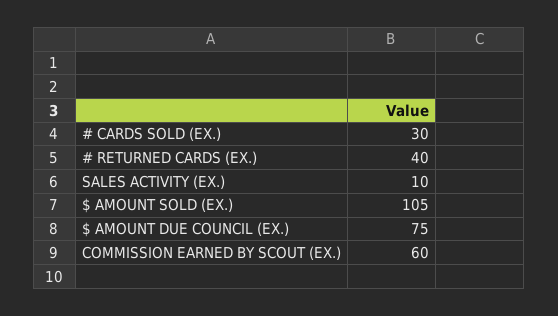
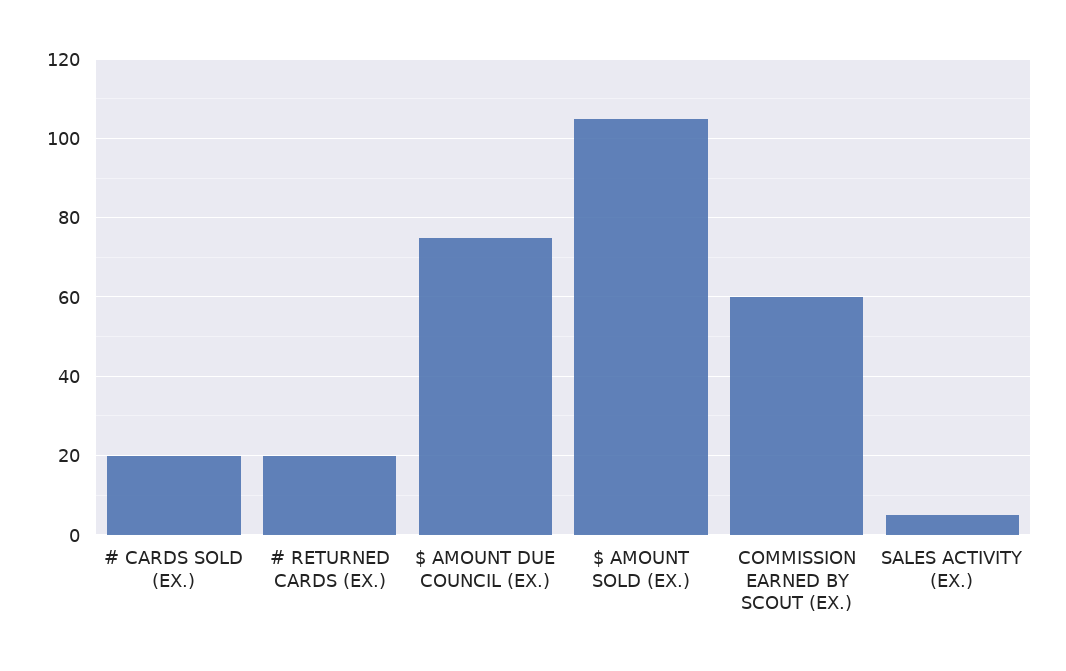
  {
-   "# CARDS SOLD (EX.)": 30,
+   "# CARDS SOLD (EX.)": 20,
-   "# RETURNED CARDS (EX.)": 40,
+   "# RETURNED CARDS (EX.)": 20,
-   "SALES ACTIVITY (EX.)": 10,
+   "SALES ACTIVITY (EX.)": 5,
    "$ AMOUNT SOLD (EX.)": 105,
    "$ AMOUNT DUE COUNCIL (EX.)": 75,
    "COMMISSION EARNED BY SCOUT (EX.)": 60
  }

